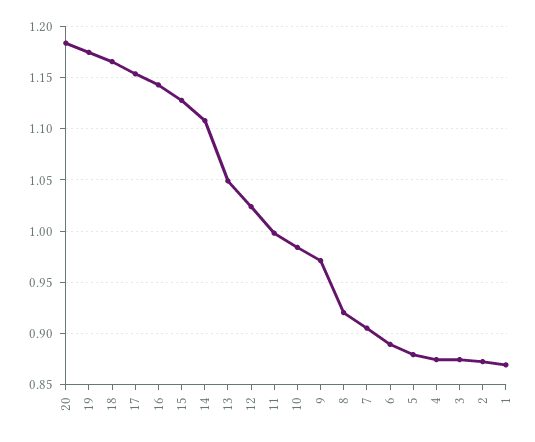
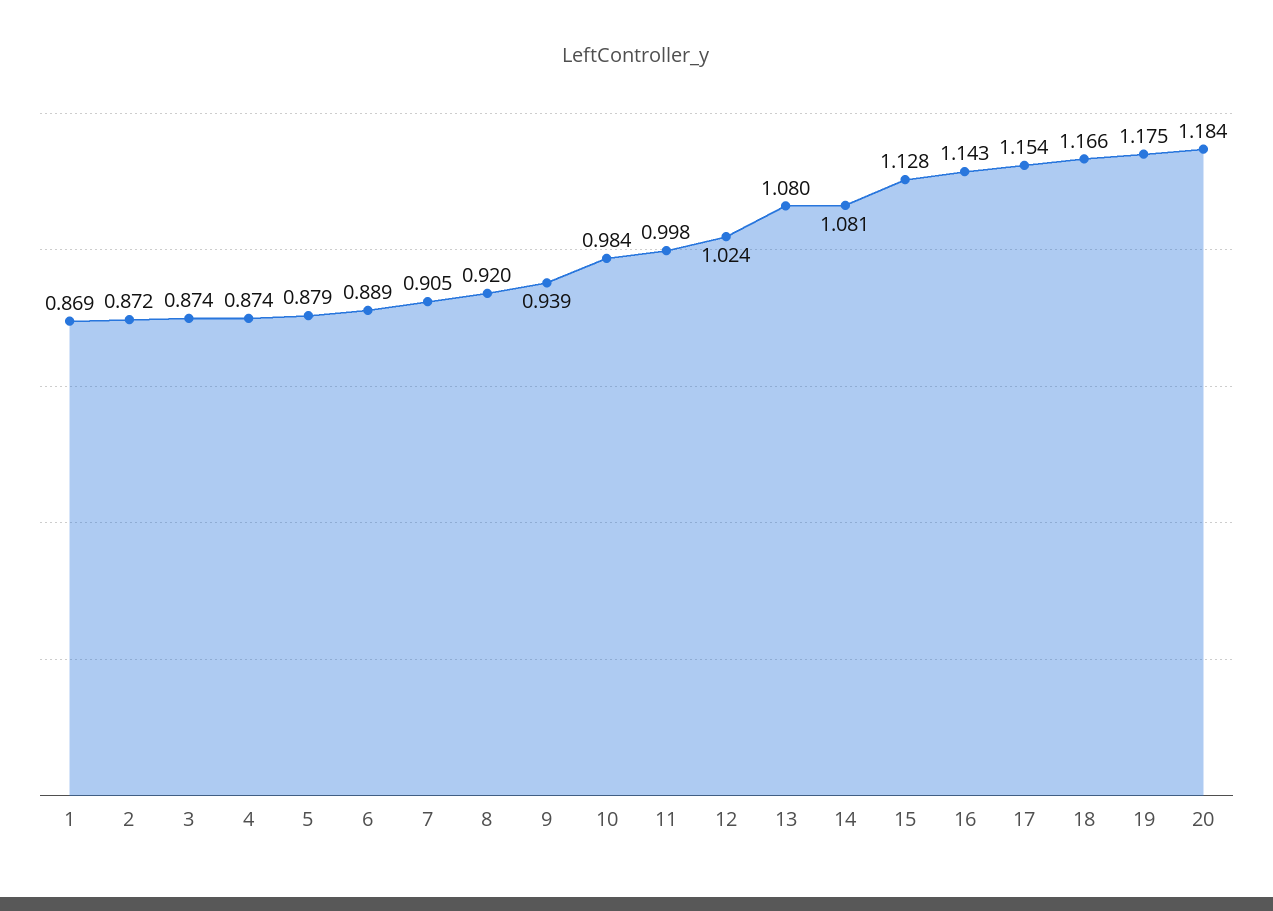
  {
    "20": 1.184,
    "19": 1.175,
    "18": 1.166,
    "17": 1.154,
    "16": 1.143,
    "15": 1.128,
-   "14": 1.11,
+   "14": 1.081,
-   "13": 1.05,
+   "13": 1.08,
    "12": 1.024,
    "11": 0.998,
    "10": 0.984,
-   "9": 0.97,
+   "9": 0.939,
    "8": 0.92,
    "7": 0.905,
    "6": 0.889,
    "5": 0.879,
    "4": 0.874,
    "3": 0.874,
    "2": 0.872,
    "1": 0.869
  }

